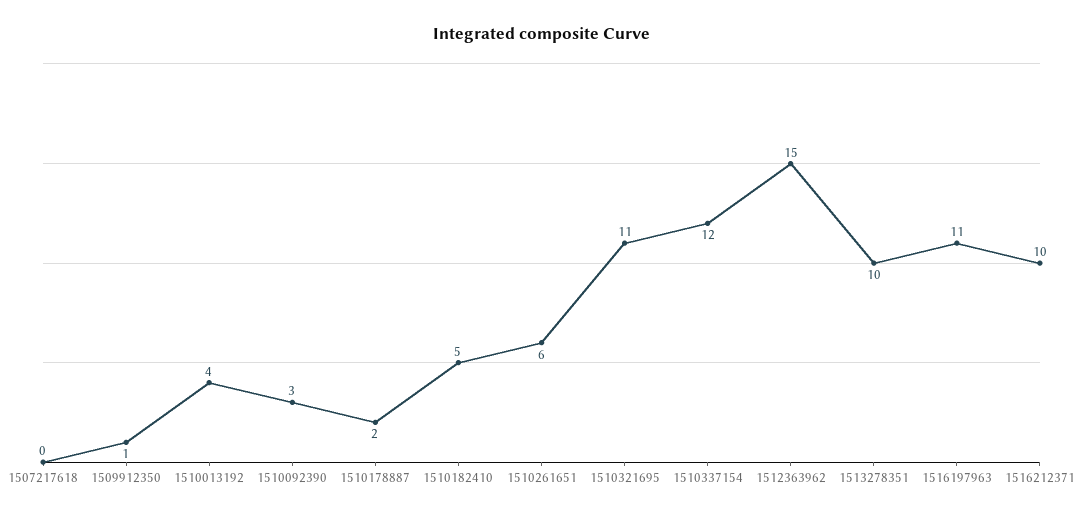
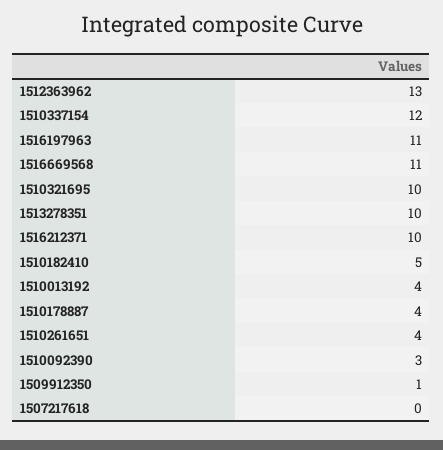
  {
    "1507217618": 0,
    "1509912350": 1,
    "1510013192": 4,
    "1510092390": 3,
-   "1510178887": 2,
+   "1510178887": 4,
    "1510182410": 5,
-   "1510261651": 6,
+   "1510261651": 4,
-   "1510321695": 11,
+   "1510321695": 10,
    "1510337154": 12,
-   "1512363962": 15,
+   "1512363962": 13,
    "1513278351": 10,
    "1516197963": 11,
-   "1516212371": 10
+   "1516212371": 10,
+   "1516669568": 11
  }

